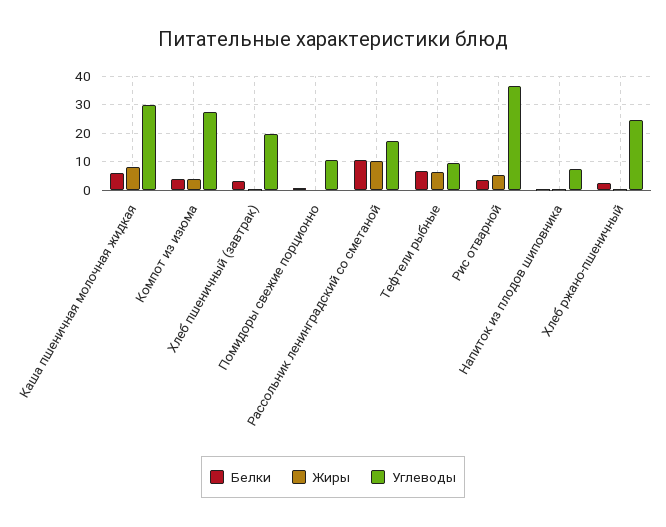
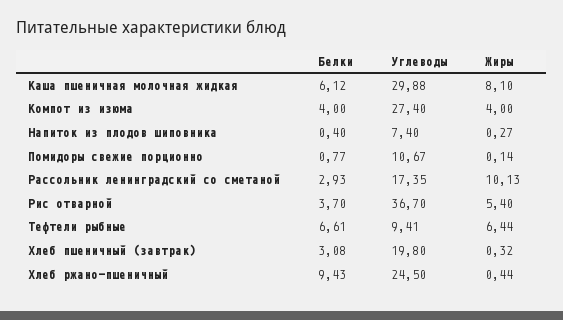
  {
    "Белки": {
      "Каша пшеничная молочная жидкая": 6.12,
      "Компот из изюма": 4,
      "Хлеб пшеничный (завтрак)": 3.08,
      "Помидоры свежие порционно": 0.77,
-     "Рассольник ленинградский со сметаной": 10,
+     "Рассольник ленинградский со сметаной": 2.93,
      "Тефтели рыбные": 6.61,
      "Рис отварной": 3.7,
      "Напиток из плодов шиповника": 0.4,
-     "Хлеб ржано-пшеничный": 2.5
+     "Хлеб ржано-пшеничный": 9.43
    },
    "Жиры": {
      "Каша пшеничная молочная жидкая": 8.1,
      "Компот из изюма": 4,
      "Хлеб пшеничный (завтрак)": 0.32,
      "Помидоры свежие порционно": 0.14,
      "Рассольник ленинградский со сметаной": 10.13,
      "Тефтели рыбные": 6.44,
      "Рис отварной": 5.4,
      "Напиток из плодов шиповника": 0.27,
      "Хлеб ржано-пшеничный": 0.44
    },
    "Углеводы": {
      "Каша пшеничная молочная жидкая": 29.88,
      "Компот из изюма": 27.4,
      "Хлеб пшеничный (завтрак)": 19.8,
      "Помидоры свежие порционно": 10.67,
      "Рассольник ленинградский со сметаной": 17.35,
      "Тефтели рыбные": 9.41,
      "Рис отварной": 36.7,
      "Напиток из плодов шиповника": 7.4,
      "Хлеб ржано-пшеничный": 24.5
    }
  }

